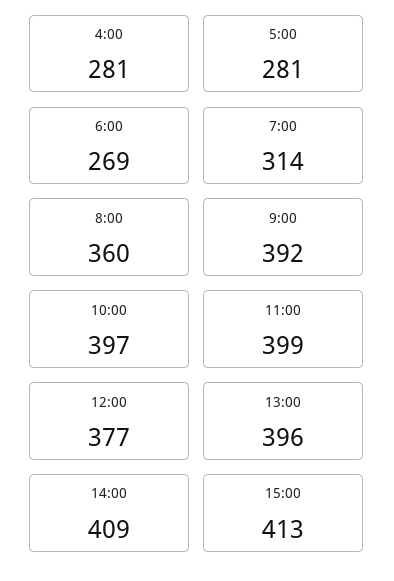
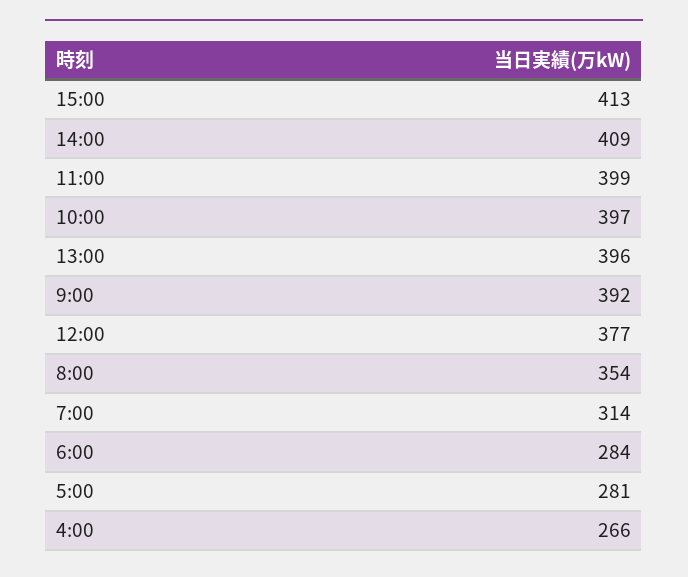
  {
-   "4:00": 281,
+   "4:00": 266,
    "5:00": 281,
-   "6:00": 269,
+   "6:00": 284,
    "7:00": 314,
-   "8:00": 360,
+   "8:00": 354,
    "9:00": 392,
    "10:00": 397,
    "11:00": 399,
    "12:00": 377,
    "13:00": 396,
    "14:00": 409,
    "15:00": 413
  }

